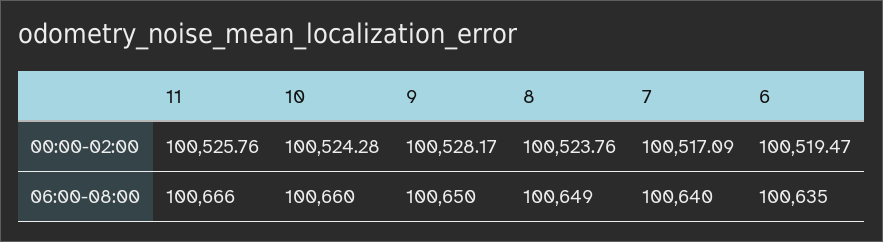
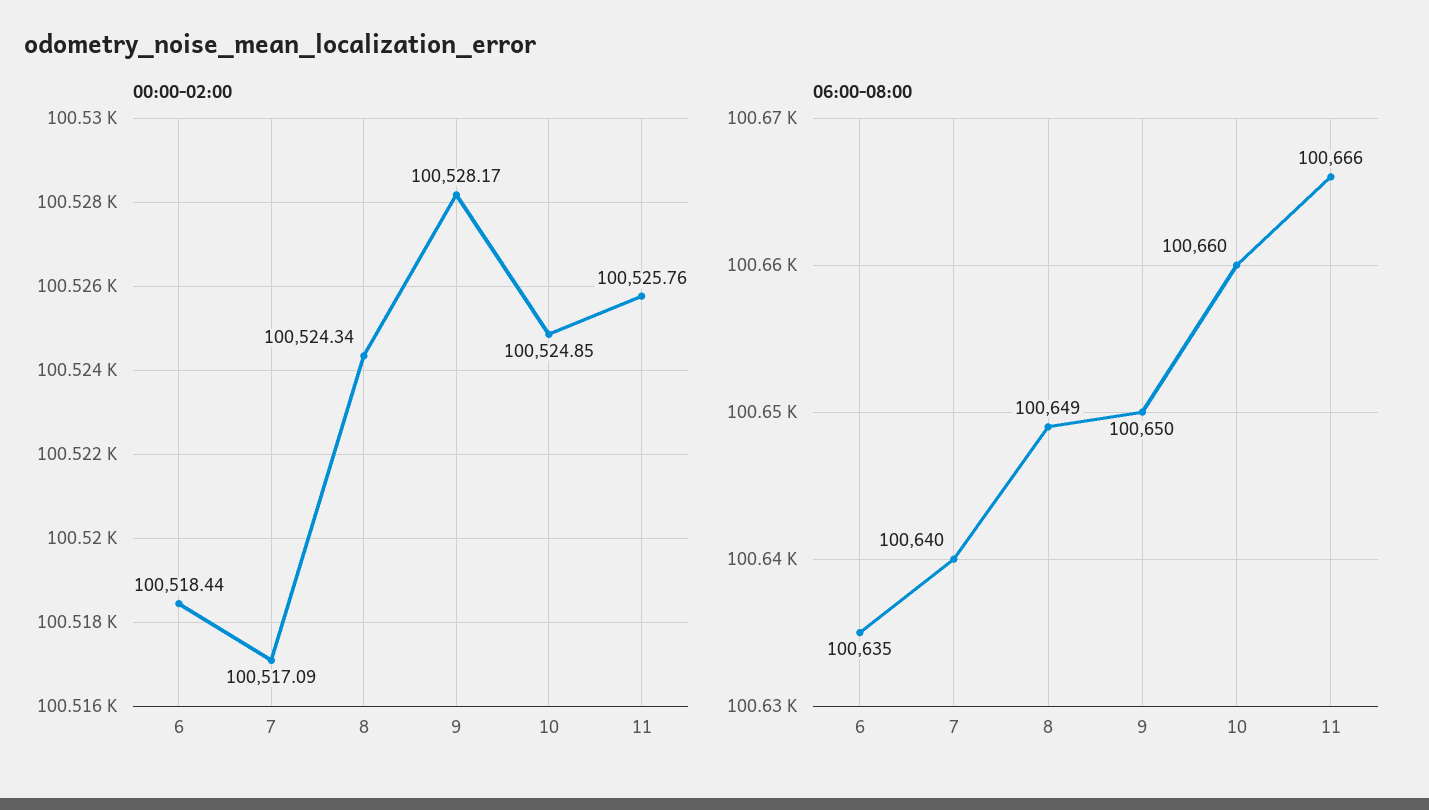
  {
    "00:00-02:00": {
      "11": 100525.76,
-     "10": 100524.28,
+     "10": 100524.85,
      "9": 100528.17,
-     "8": 100523.76,
+     "8": 100524.34,
      "7": 100517.09,
-     "6": 100519.47
+     "6": 100518.44
    },
    "06:00-08:00": {
      "11": 100666,
      "10": 100660,
      "9": 100650,
      "8": 100649,
      "7": 100640,
      "6": 100635
    }
  }

